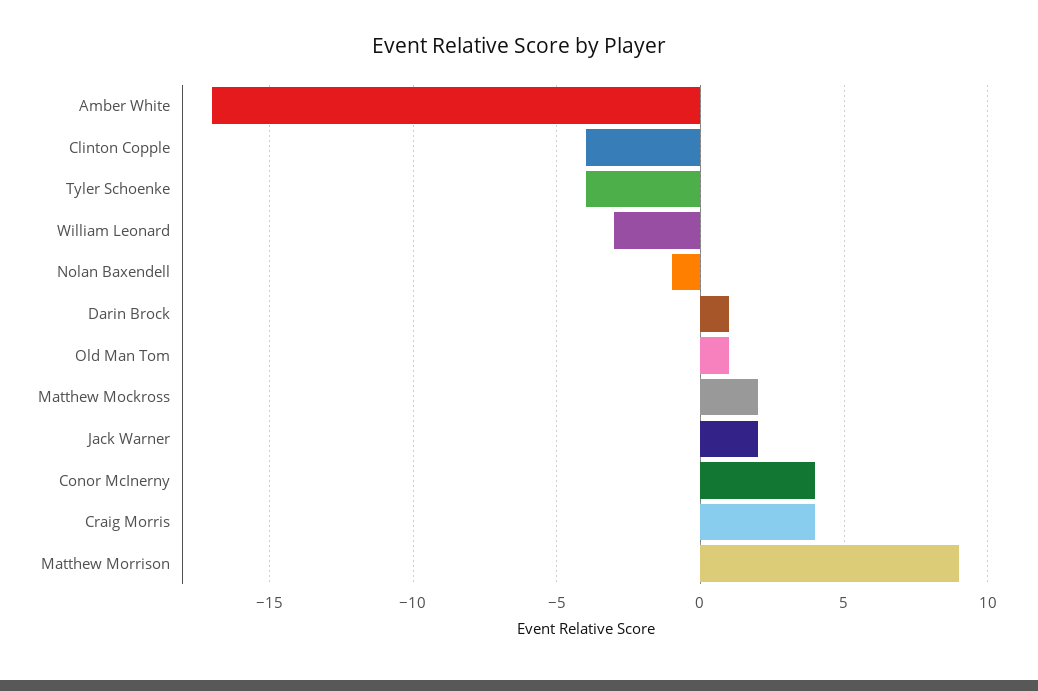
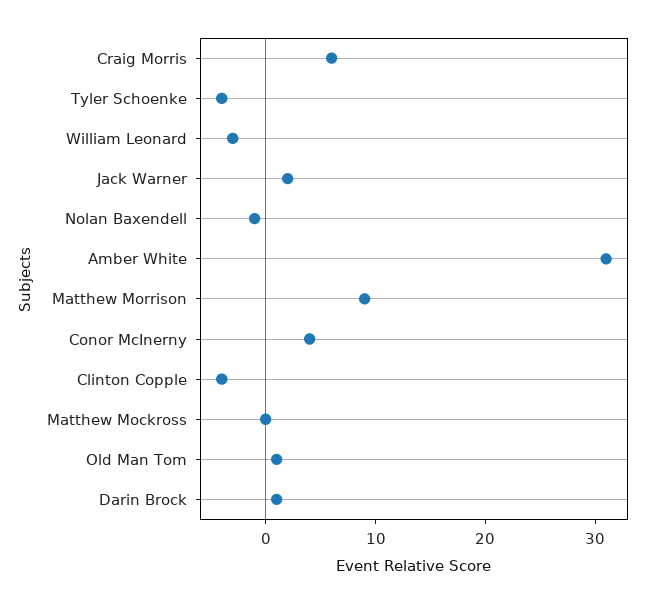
  {
-   "Amber White": -17,
+   "Amber White": 31,
    "Clinton Copple": -4,
    "Tyler Schoenke": -4,
    "William Leonard": -3,
    "Nolan Baxendell": -1,
    "Darin Brock": 1,
    "Old Man Tom": 1,
-   "Matthew Mockross": 2,
+   "Matthew Mockross": 0,
    "Jack Warner": 2,
    "Conor McInerny": 4,
-   "Craig Morris": 4,
+   "Craig Morris": 6,
    "Matthew Morrison": 9
  }

